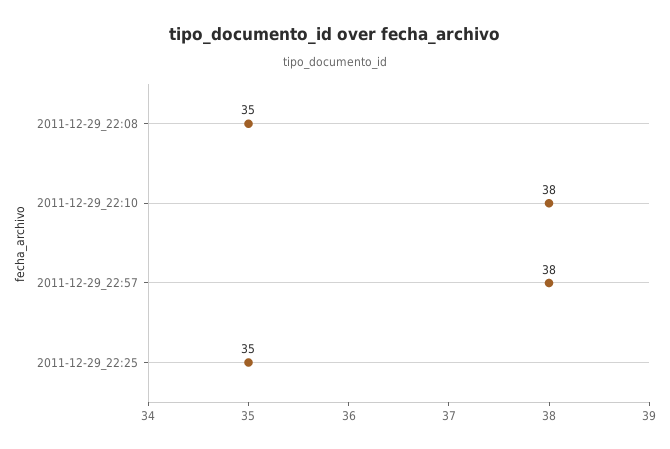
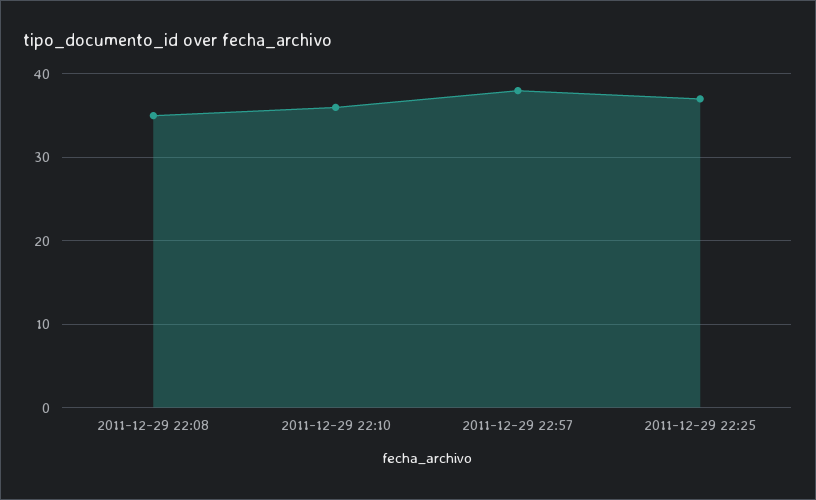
  {
    "2011-12-29_22:08": 35,
-   "2011-12-29_22:10": 38,
+   "2011-12-29_22:10": 36,
    "2011-12-29_22:57": 38,
-   "2011-12-29_22:25": 35
+   "2011-12-29_22:25": 37
  }

